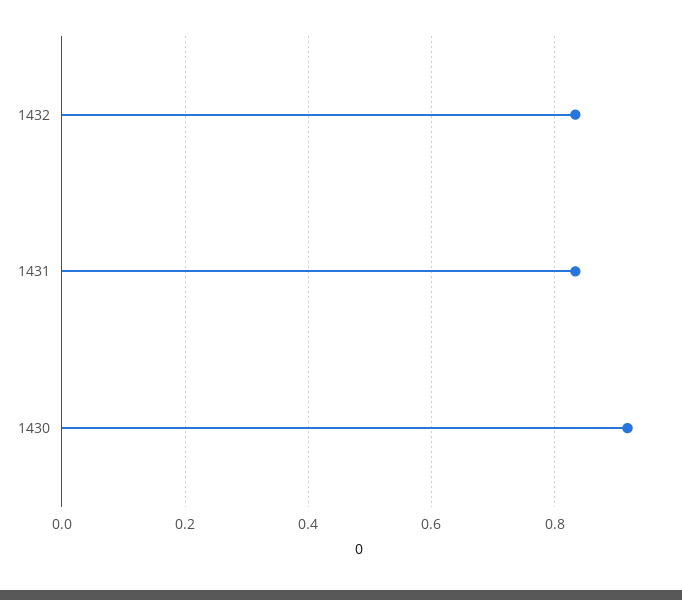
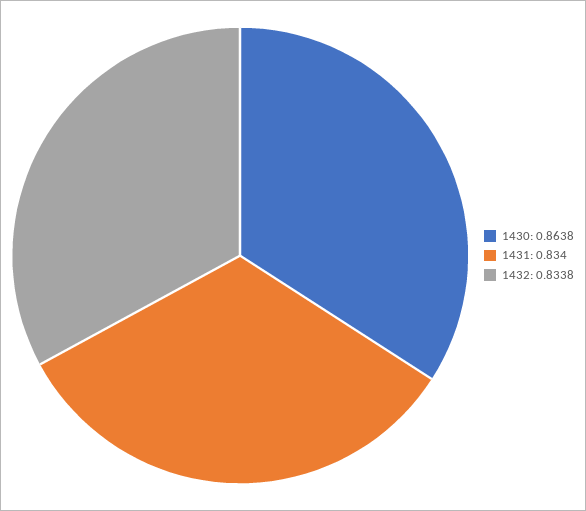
  {
    "1432": 0.8338,
    "1431": 0.834,
-   "1430": 0.92
+   "1430": 0.8638
  }

